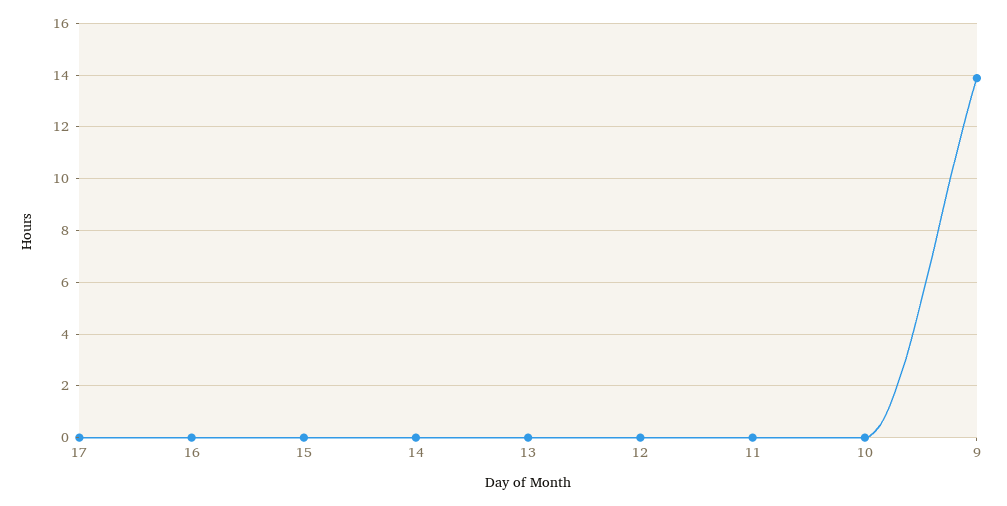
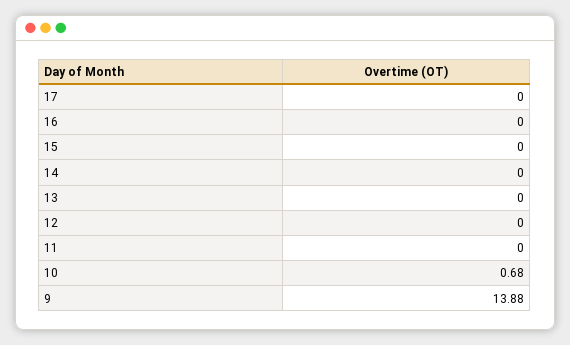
  {
    "17": 0,
    "16": 0,
    "15": 0,
    "14": 0,
    "13": 0,
    "12": 0,
    "11": 0,
-   "10": 0,
+   "10": 0.68,
    "9": 13.88
  }

